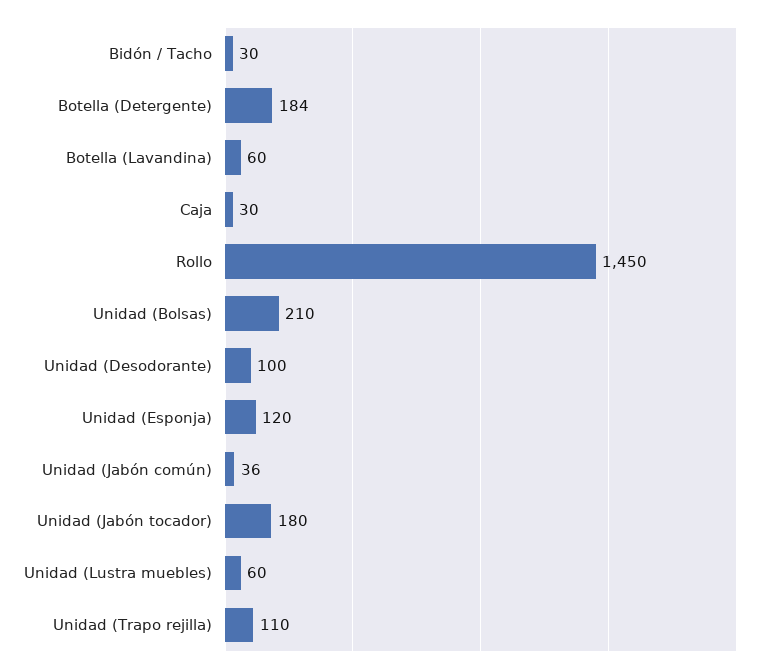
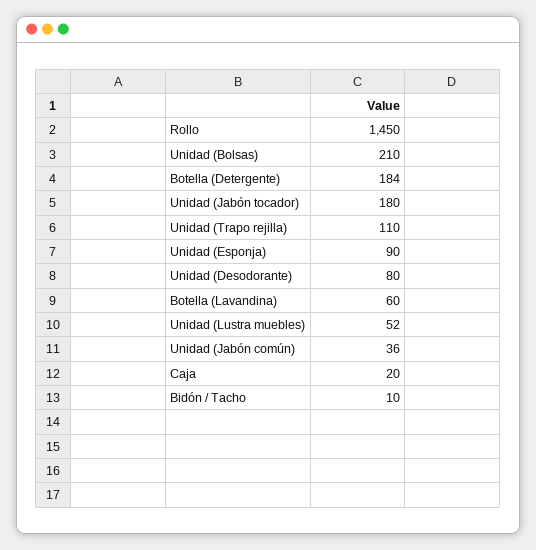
  {
-   "Bidón / Tacho": 30,
+   "Bidón / Tacho": 10,
    "Botella (Detergente)": 184,
    "Botella (Lavandina)": 60,
-   "Caja": 30,
+   "Caja": 20,
    "Rollo": 1450,
    "Unidad (Bolsas)": 210,
-   "Unidad (Desodorante)": 100,
+   "Unidad (Desodorante)": 80,
-   "Unidad (Esponja)": 120,
+   "Unidad (Esponja)": 90,
    "Unidad (Jabón común)": 36,
    "Unidad (Jabón tocador)": 180,
-   "Unidad (Lustra muebles)": 60,
+   "Unidad (Lustra muebles)": 52,
    "Unidad (Trapo rejilla)": 110
  }

